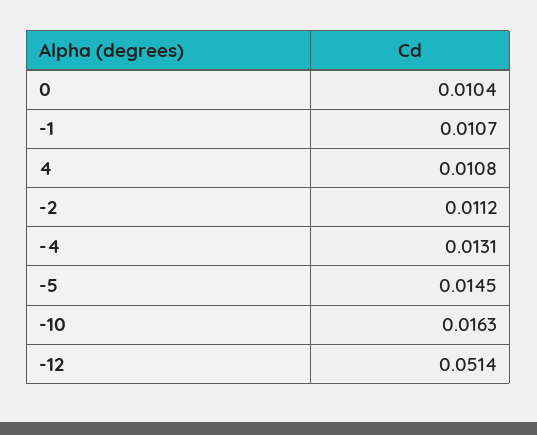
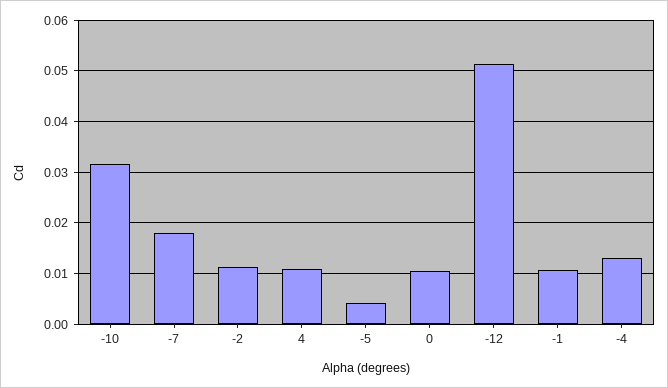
  {
    "0": 0.0104,
    "-1": 0.0107,
    "4": 0.0108,
    "-2": 0.0112,
    "-4": 0.0131,
-   "-5": 0.0145,
+   "-5": 0.004,
-   "-10": 0.0163,
+   "-10": 0.032,
-   "-12": 0.0514
+   "-12": 0.0514,
+   "-7": 0.018
  }

